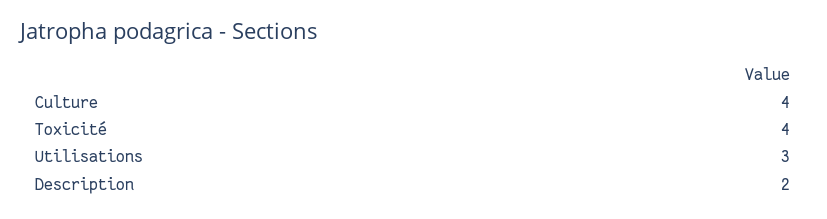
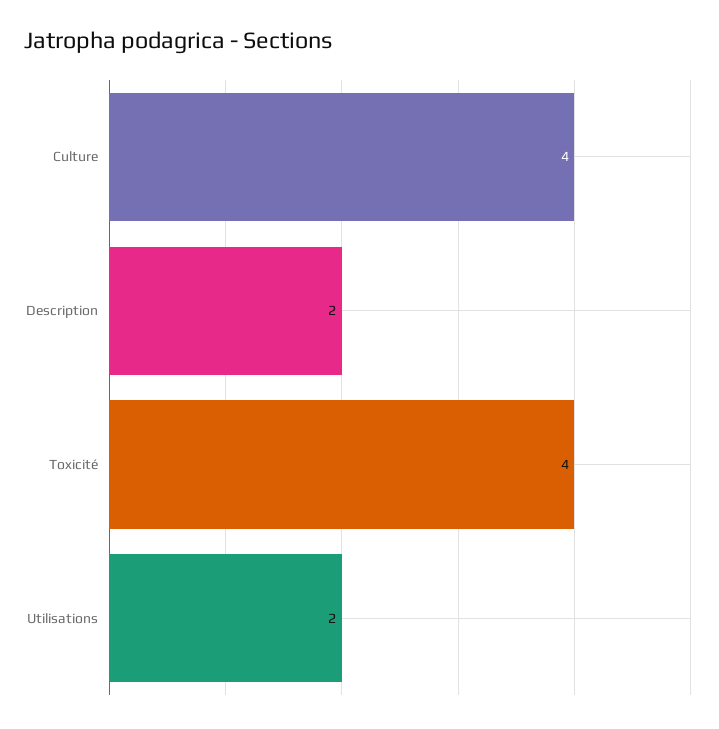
  {
    "Culture": 4,
    "Toxicité": 4,
-   "Utilisations": 3,
+   "Utilisations": 2,
    "Description": 2
  }

